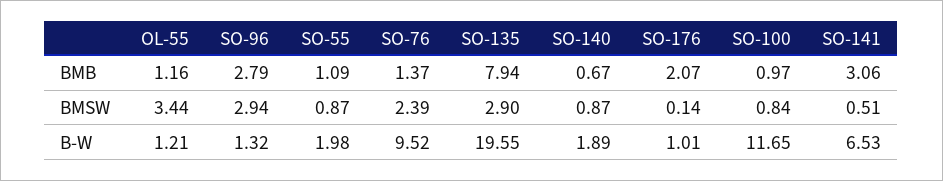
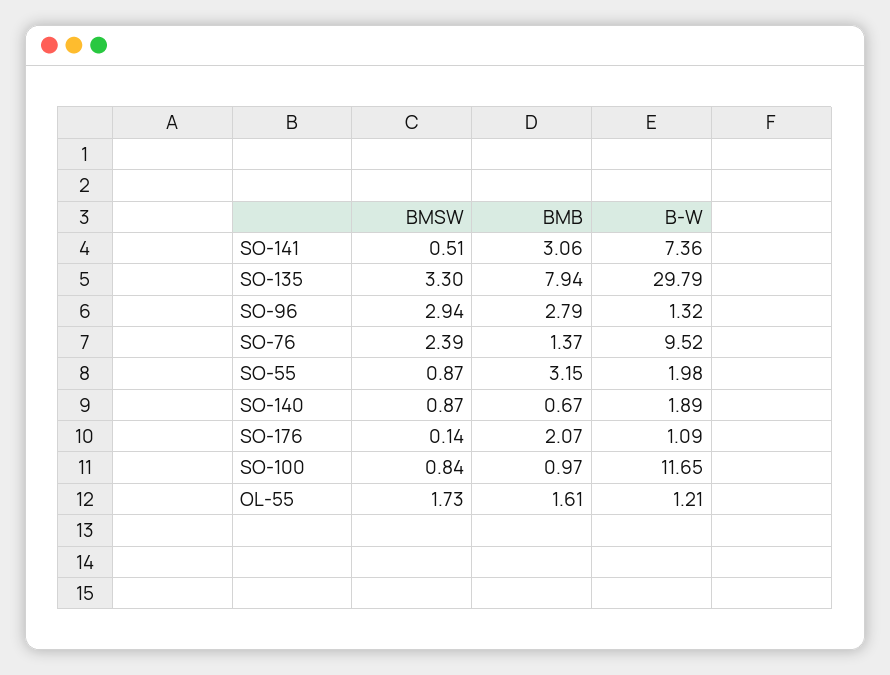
  {
    "OL-55": {
-     "BMB": 1.16,
+     "BMB": 1.61,
-     "BMSW": 3.44,
+     "BMSW": 1.73,
      "B-W": 1.21
    },
    "SO-96": {
      "BMB": 2.79,
      "BMSW": 2.94,
      "B-W": 1.32
    },
    "SO-55": {
-     "BMB": 1.09,
+     "BMB": 3.15,
      "BMSW": 0.87,
      "B-W": 1.98
    },
    "SO-76": {
      "BMB": 1.37,
      "BMSW": 2.39,
      "B-W": 9.52
    },
    "SO-135": {
      "BMB": 7.94,
-     "BMSW": 2.9,
+     "BMSW": 3.3,
-     "B-W": 19.55
+     "B-W": 29.79
    },
    "SO-140": {
      "BMB": 0.67,
      "BMSW": 0.87,
      "B-W": 1.89
    },
    "SO-176": {
      "BMB": 2.07,
      "BMSW": 0.14,
-     "B-W": 1.01
+     "B-W": 1.09
    },
    "SO-100": {
      "BMB": 0.97,
      "BMSW": 0.84,
      "B-W": 11.65
    },
    "SO-141": {
      "BMB": 3.06,
      "BMSW": 0.51,
-     "B-W": 6.53
+     "B-W": 7.36
    }
  }

